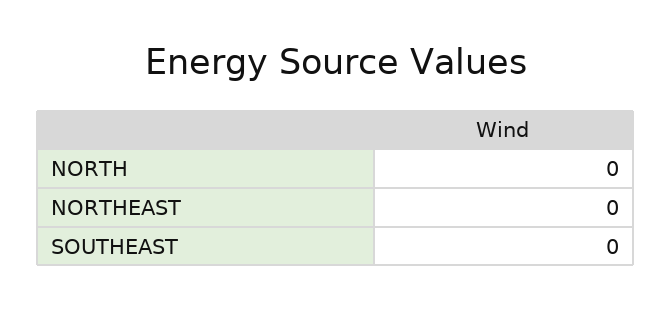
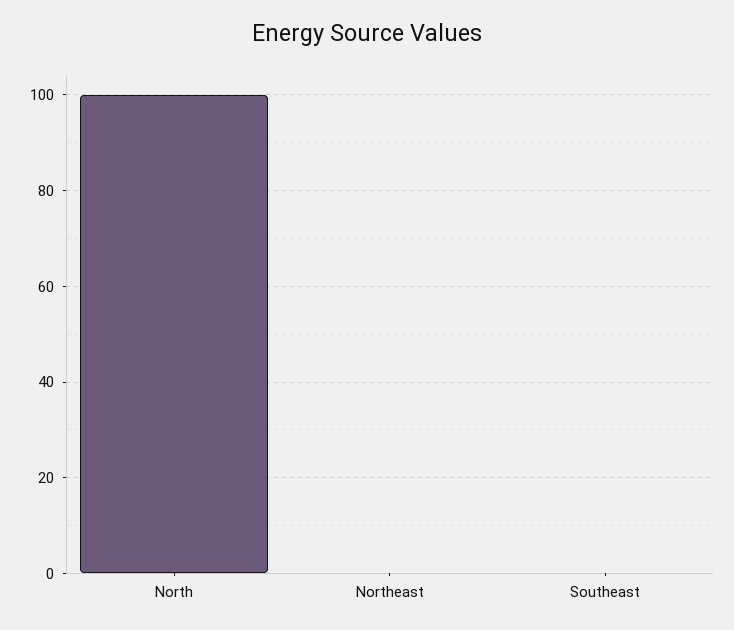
  {
-   "NORTH": 0,
+   "NORTH": 100,
    "NORTHEAST": 0,
    "SOUTHEAST": 0
  }

